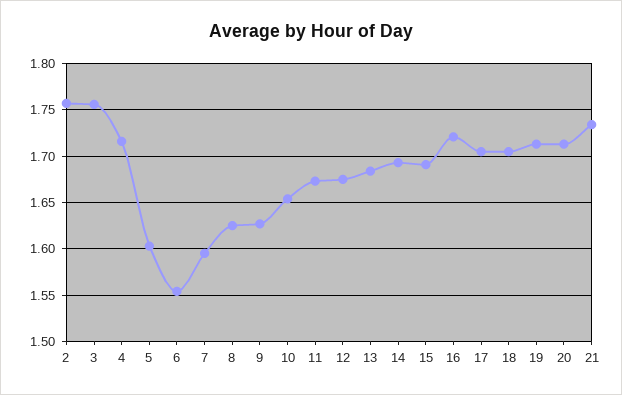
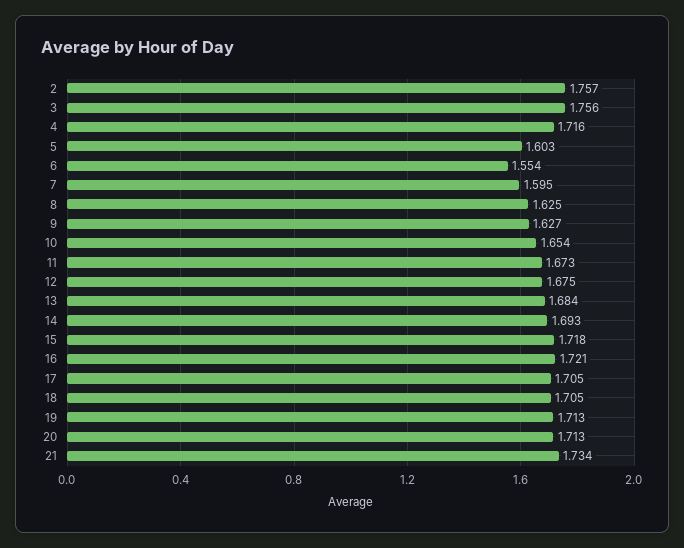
  {
    "2": 1.757,
    "3": 1.756,
    "4": 1.716,
    "5": 1.603,
    "6": 1.554,
    "7": 1.595,
    "8": 1.625,
    "9": 1.627,
    "10": 1.654,
    "11": 1.673,
    "12": 1.675,
    "13": 1.684,
    "14": 1.693,
-   "15": 1.69,
+   "15": 1.718,
    "16": 1.721,
    "17": 1.705,
    "18": 1.705,
    "19": 1.713,
    "20": 1.713,
    "21": 1.734
  }

